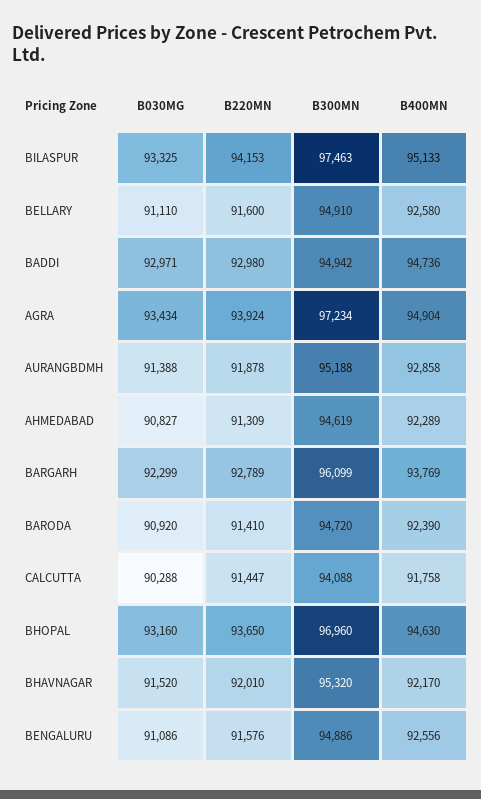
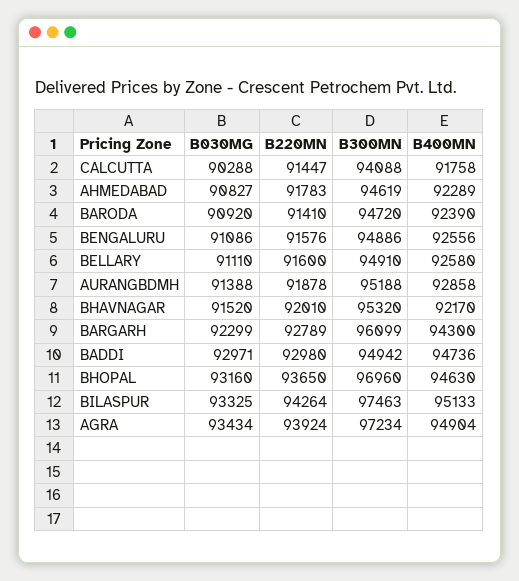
  {
    "B030MG": {
      "BILASPUR": 93325,
      "BELLARY": 91110,
      "BADDI": 92971,
      "AGRA": 93434,
      "AURANGBDMH": 91388,
      "AHMEDABAD": 90827,
      "BARGARH": 92299,
      "BARODA": 90920,
      "CALCUTTA": 90288,
      "BHOPAL": 93160,
      "BHAVNAGAR": 91520,
      "BENGALURU": 91086
    },
    "B220MN": {
-     "BILASPUR": 94153,
+     "BILASPUR": 94264,
      "BELLARY": 91600,
      "BADDI": 92980,
      "AGRA": 93924,
      "AURANGBDMH": 91878,
-     "AHMEDABAD": 91309,
+     "AHMEDABAD": 91783,
      "BARGARH": 92789,
      "BARODA": 91410,
      "CALCUTTA": 91447,
      "BHOPAL": 93650,
      "BHAVNAGAR": 92010,
      "BENGALURU": 91576
    },
    "B300MN": {
      "BILASPUR": 97463,
      "BELLARY": 94910,
      "BADDI": 94942,
      "AGRA": 97234,
      "AURANGBDMH": 95188,
      "AHMEDABAD": 94619,
      "BARGARH": 96099,
      "BARODA": 94720,
      "CALCUTTA": 94088,
      "BHOPAL": 96960,
      "BHAVNAGAR": 95320,
      "BENGALURU": 94886
    },
    "B400MN": {
      "BILASPUR": 95133,
      "BELLARY": 92580,
      "BADDI": 94736,
      "AGRA": 94904,
      "AURANGBDMH": 92858,
      "AHMEDABAD": 92289,
-     "BARGARH": 93769,
+     "BARGARH": 94300,
      "BARODA": 92390,
      "CALCUTTA": 91758,
      "BHOPAL": 94630,
      "BHAVNAGAR": 92170,
      "BENGALURU": 92556
    }
  }

